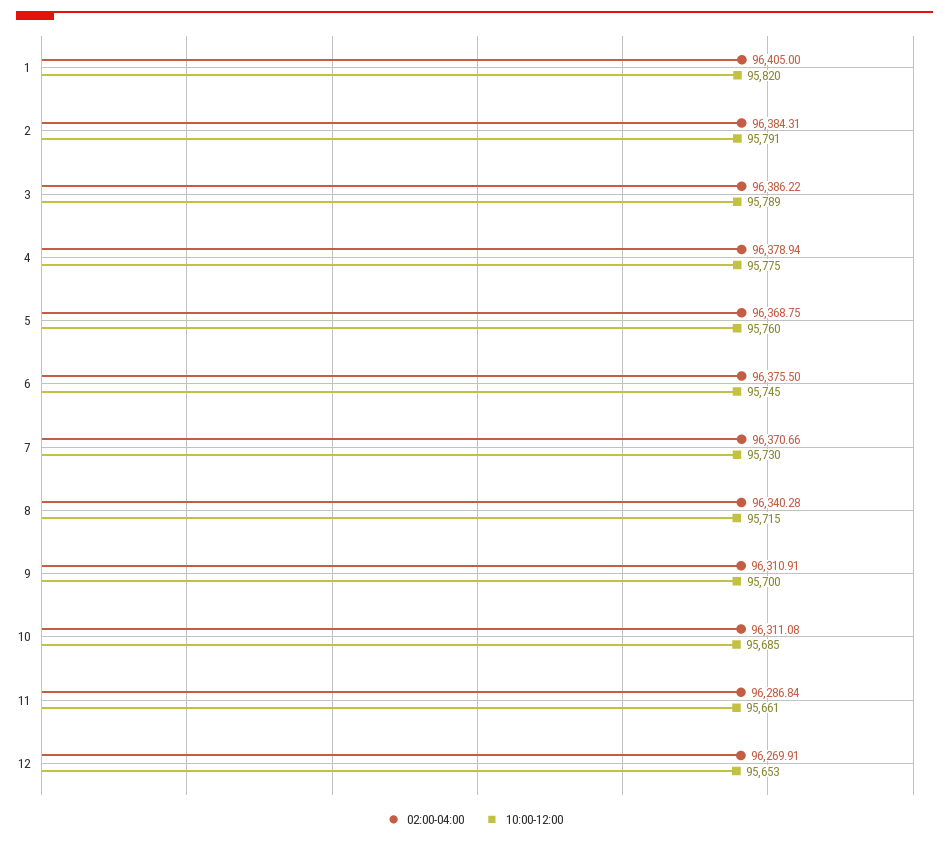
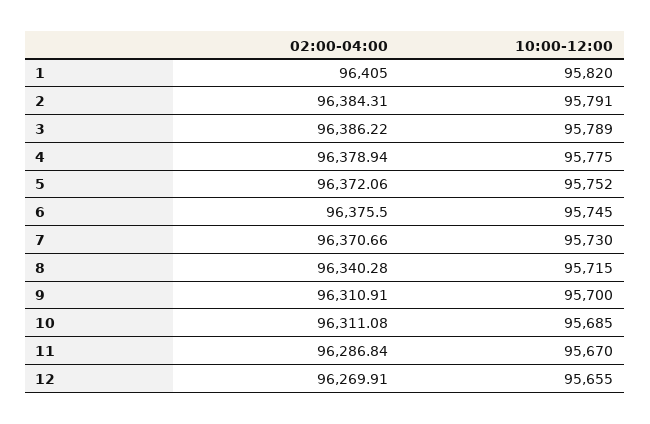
  {
    "02:00-04:00": {
      "1": 96405,
      "2": 96384.31,
      "3": 96386.22,
      "4": 96378.94,
-     "5": 96368.75,
+     "5": 96372.06,
      "6": 96375.5,
      "7": 96370.66,
      "8": 96340.28,
      "9": 96310.91,
      "10": 96311.08,
      "11": 96286.84,
      "12": 96269.91
    },
    "10:00-12:00": {
      "1": 95820,
      "2": 95791,
      "3": 95789,
      "4": 95775,
-     "5": 95760,
+     "5": 95752,
      "6": 95745,
      "7": 95730,
      "8": 95715,
      "9": 95700,
      "10": 95685,
-     "11": 95661,
+     "11": 95670,
-     "12": 95653
+     "12": 95655
    }
  }

